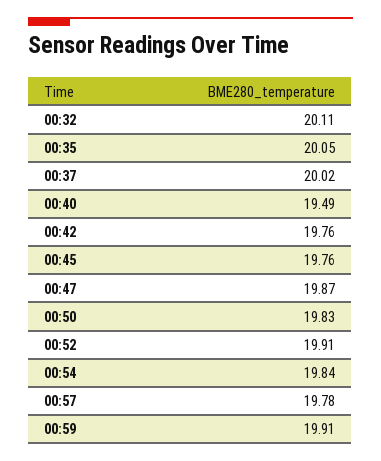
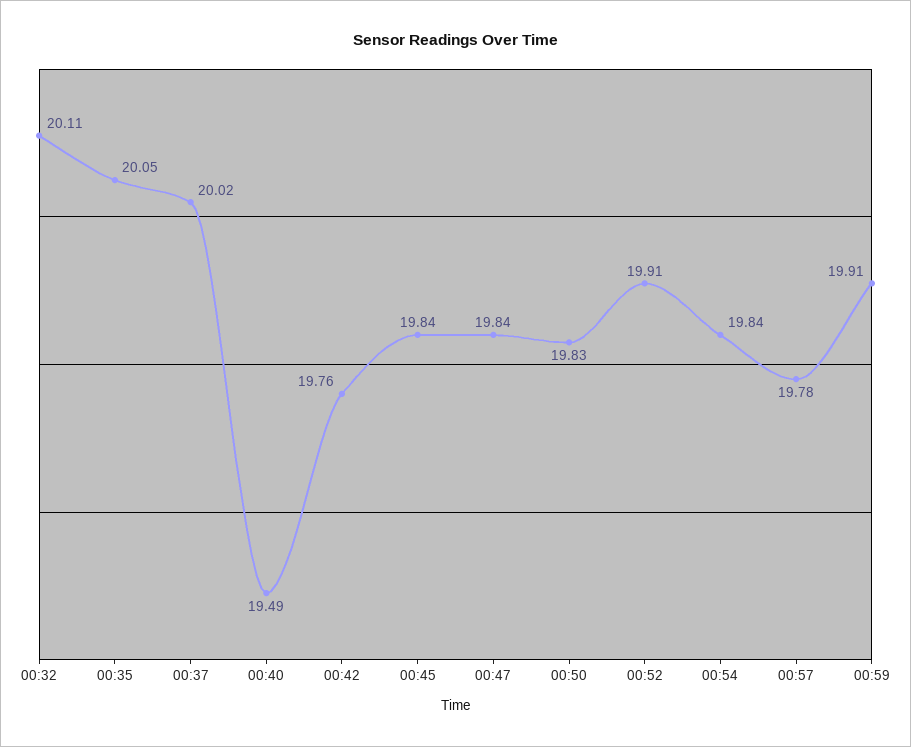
  {
    "00:32": 20.11,
    "00:35": 20.05,
    "00:37": 20.02,
    "00:40": 19.49,
    "00:42": 19.76,
-   "00:45": 19.76,
+   "00:45": 19.84,
-   "00:47": 19.87,
+   "00:47": 19.84,
    "00:50": 19.83,
    "00:52": 19.91,
    "00:54": 19.84,
    "00:57": 19.78,
    "00:59": 19.91
  }

